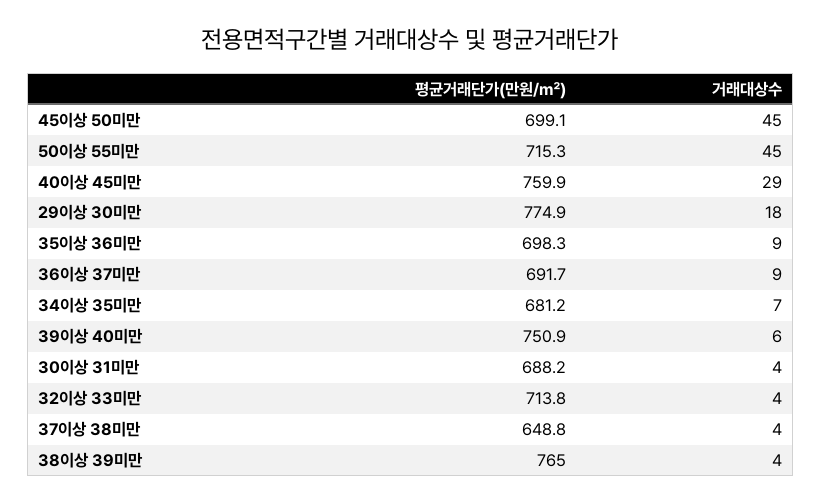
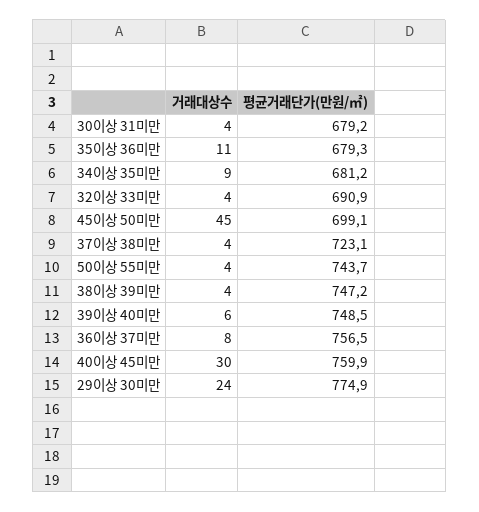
  {
    "평균거래단가(만원/㎡)": {
      "45이상 50미만": 699.1,
-     "50이상 55미만": 715.3,
+     "50이상 55미만": 743.7,
      "40이상 45미만": 759.9,
      "29이상 30미만": 774.9,
-     "35이상 36미만": 698.3,
+     "35이상 36미만": 679.3,
-     "36이상 37미만": 691.7,
+     "36이상 37미만": 756.5,
      "34이상 35미만": 681.2,
-     "39이상 40미만": 750.9,
+     "39이상 40미만": 748.5,
-     "30이상 31미만": 688.2,
+     "30이상 31미만": 679.2,
-     "32이상 33미만": 713.8,
+     "32이상 33미만": 690.9,
-     "37이상 38미만": 648.8,
+     "37이상 38미만": 723.1,
-     "38이상 39미만": 765
+     "38이상 39미만": 747.2
    },
    "거래대상수": {
      "45이상 50미만": 45,
-     "50이상 55미만": 45,
+     "50이상 55미만": 4,
-     "40이상 45미만": 29,
+     "40이상 45미만": 30,
-     "29이상 30미만": 18,
+     "29이상 30미만": 24,
-     "35이상 36미만": 9,
+     "35이상 36미만": 11,
-     "36이상 37미만": 9,
+     "36이상 37미만": 8,
-     "34이상 35미만": 7,
+     "34이상 35미만": 9,
      "39이상 40미만": 6,
      "30이상 31미만": 4,
      "32이상 33미만": 4,
      "37이상 38미만": 4,
      "38이상 39미만": 4
    }
  }

